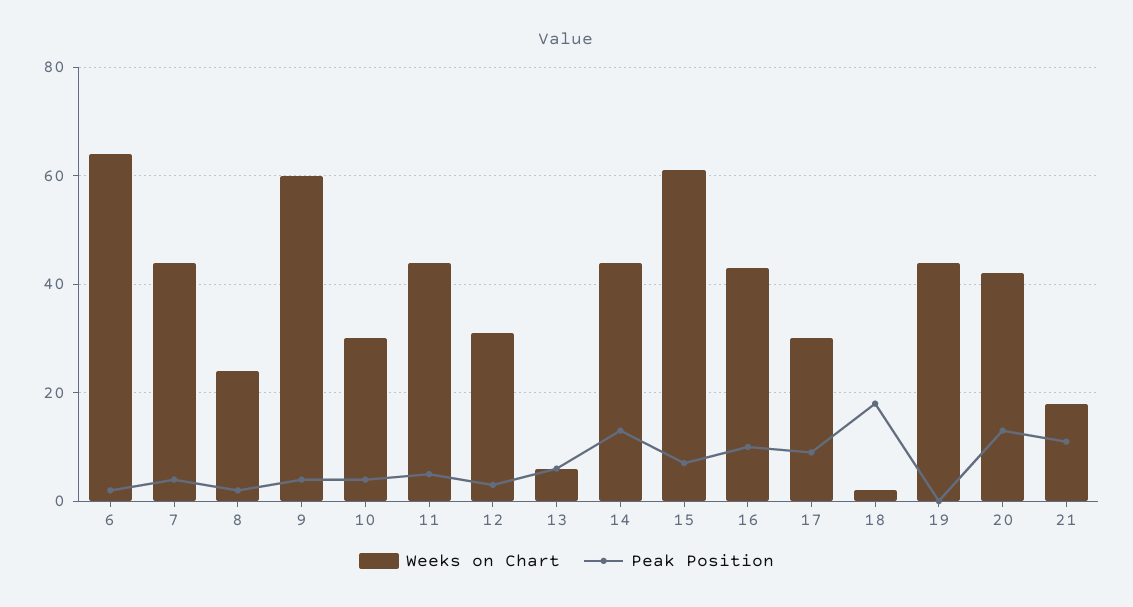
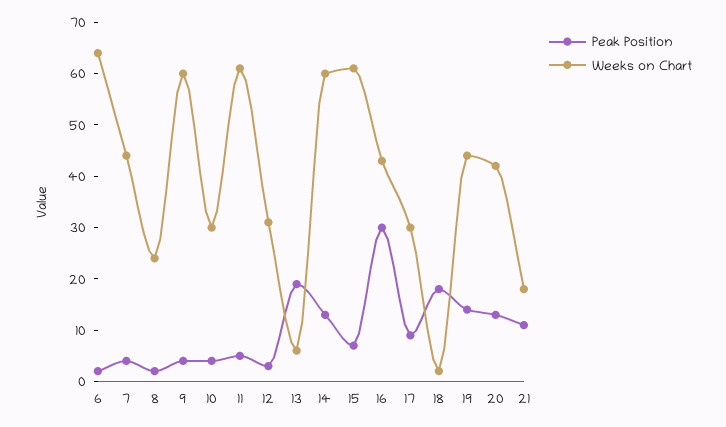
  {
    "Weeks on Chart": {
      "6": 65,
      "7": 45,
      "8": 25,
      "9": 60,
      "10": 30,
-     "11": 45,
+     "11": 60,
      "12": 30,
      "13": 5,
-     "14": 45,
+     "14": 60,
      "15": 60,
      "16": 45,
      "17": 30,
      "18": 0,
      "19": 45,
      "20": 40,
      "21": 20
    },
    "Peak Position": {
      "6": 0,
      "7": 5,
      "8": 0,
      "9": 5,
      "10": 5,
      "11": 5,
      "12": 5,
-     "13": 5,
+     "13": 20,
      "14": 15,
      "15": 5,
-     "16": 10,
+     "16": 30,
      "17": 10,
      "18": 20,
-     "19": 0,
+     "19": 15,
      "20": 15,
      "21": 10
    }
  }

